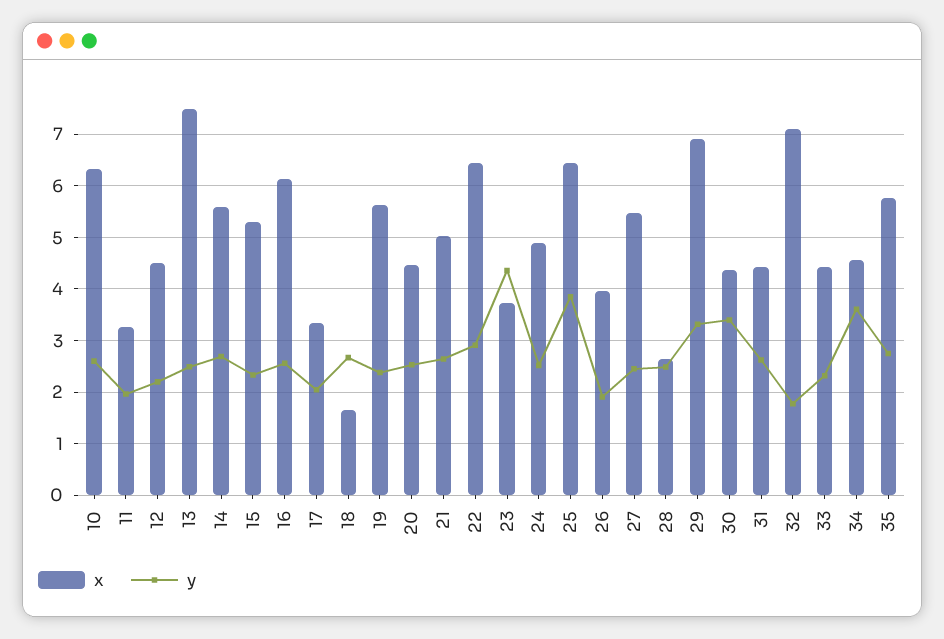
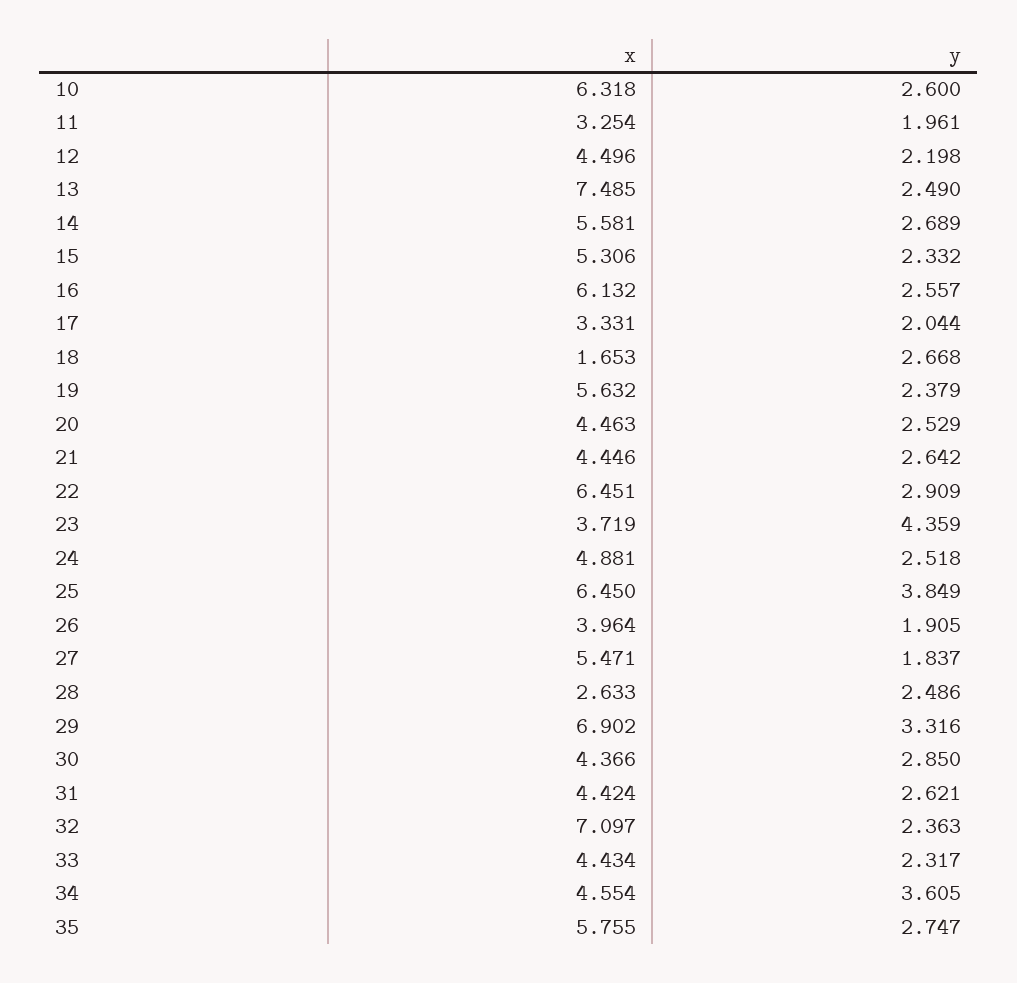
  {
    "x": {
      "10": 6.318,
      "11": 3.254,
      "12": 4.496,
      "13": 7.485,
      "14": 5.581,
      "15": 5.306,
      "16": 6.132,
      "17": 3.331,
      "18": 1.653,
      "19": 5.632,
      "20": 4.463,
-     "21": 5,
+     "21": 4.446,
      "22": 6.451,
      "23": 3.719,
      "24": 4.881,
      "25": 6.45,
      "26": 3.964,
      "27": 5.471,
      "28": 2.633,
      "29": 6.902,
      "30": 4.366,
      "31": 4.424,
      "32": 7.097,
      "33": 4.434,
      "34": 4.554,
      "35": 5.755
    },
    "y": {
      "10": 2.6,
      "11": 1.961,
      "12": 2.198,
      "13": 2.49,
      "14": 2.689,
      "15": 2.332,
      "16": 2.557,
      "17": 2.044,
      "18": 2.668,
      "19": 2.379,
      "20": 2.529,
      "21": 2.642,
      "22": 2.909,
      "23": 4.359,
      "24": 2.518,
      "25": 3.849,
      "26": 1.905,
-     "27": 2.4,
+     "27": 1.837,
      "28": 2.486,
      "29": 3.316,
-     "30": 3.4,
+     "30": 2.85,
      "31": 2.621,
-     "32": 1.8,
+     "32": 2.363,
      "33": 2.317,
      "34": 3.605,
      "35": 2.747
    }
  }

